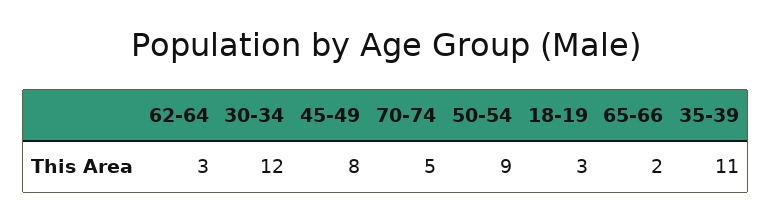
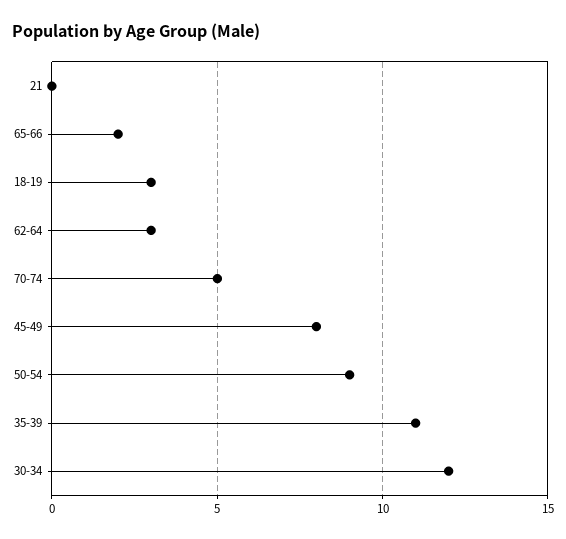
  {
    "62-64": 3,
    "30-34": 12,
    "45-49": 8,
    "70-74": 5,
    "50-54": 9,
    "18-19": 3,
    "65-66": 2,
-   "35-39": 11
+   "35-39": 11,
+   "21": 0
  }

